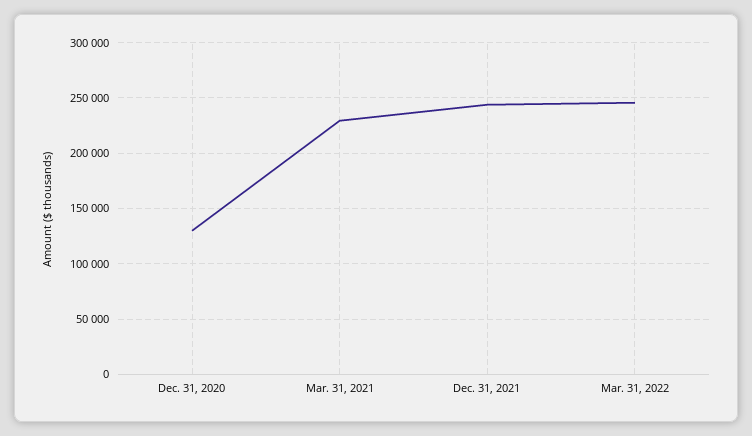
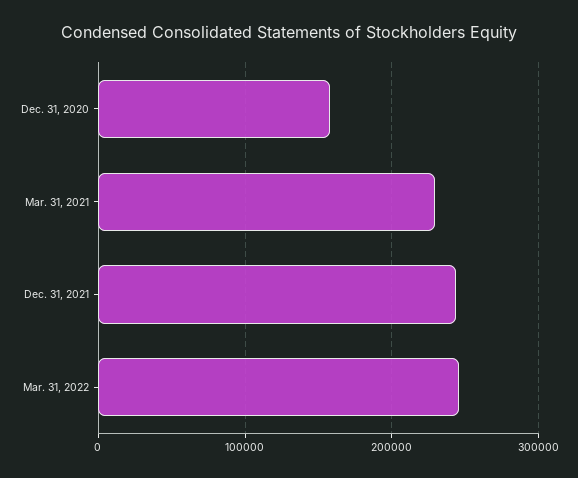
  {
-   "Dec. 31, 2020": 130000,
+   "Dec. 31, 2020": 160000,
    "Mar. 31, 2021": 230000,
    "Dec. 31, 2021": 240000,
    "Mar. 31, 2022": 250000
  }

